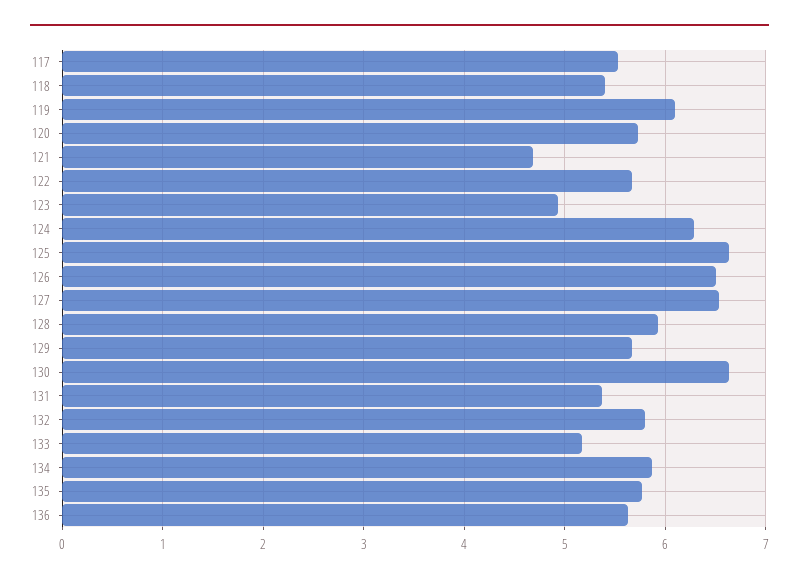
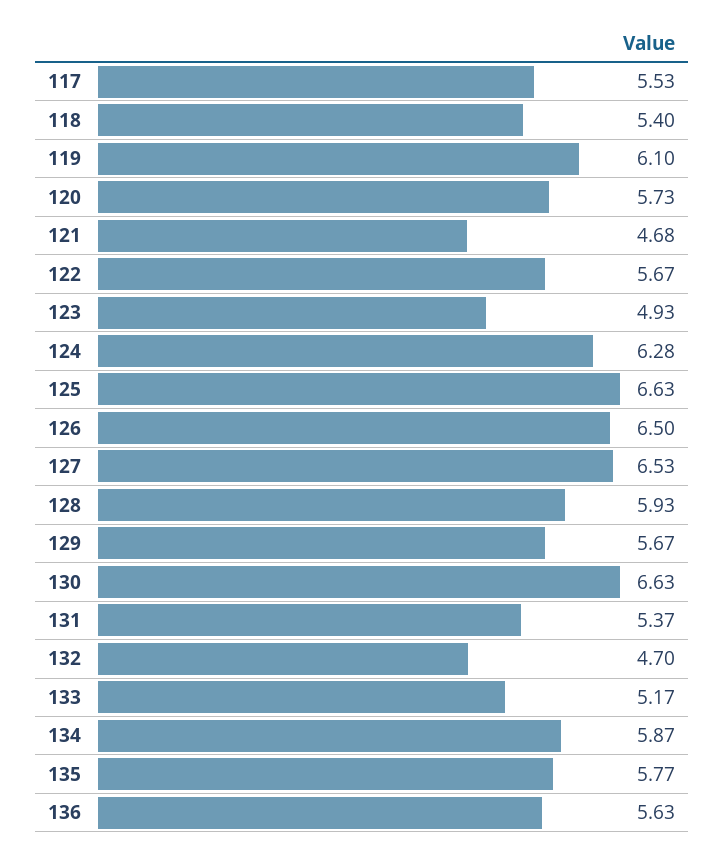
  {
    "117": 5.53,
    "118": 5.4,
    "119": 6.1,
    "120": 5.73,
    "121": 4.68,
    "122": 5.67,
    "123": 4.93,
    "124": 6.28,
    "125": 6.63,
    "126": 6.5,
    "127": 6.53,
    "128": 5.93,
    "129": 5.67,
    "130": 6.63,
    "131": 5.37,
-   "132": 5.8,
+   "132": 4.7,
    "133": 5.17,
    "134": 5.87,
    "135": 5.77,
    "136": 5.63
  }

